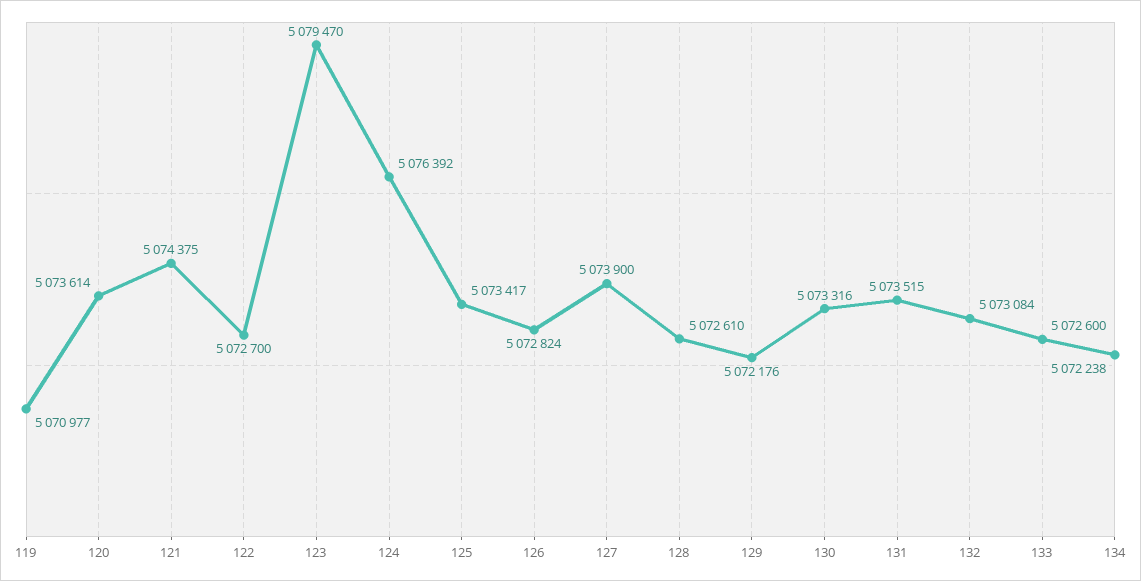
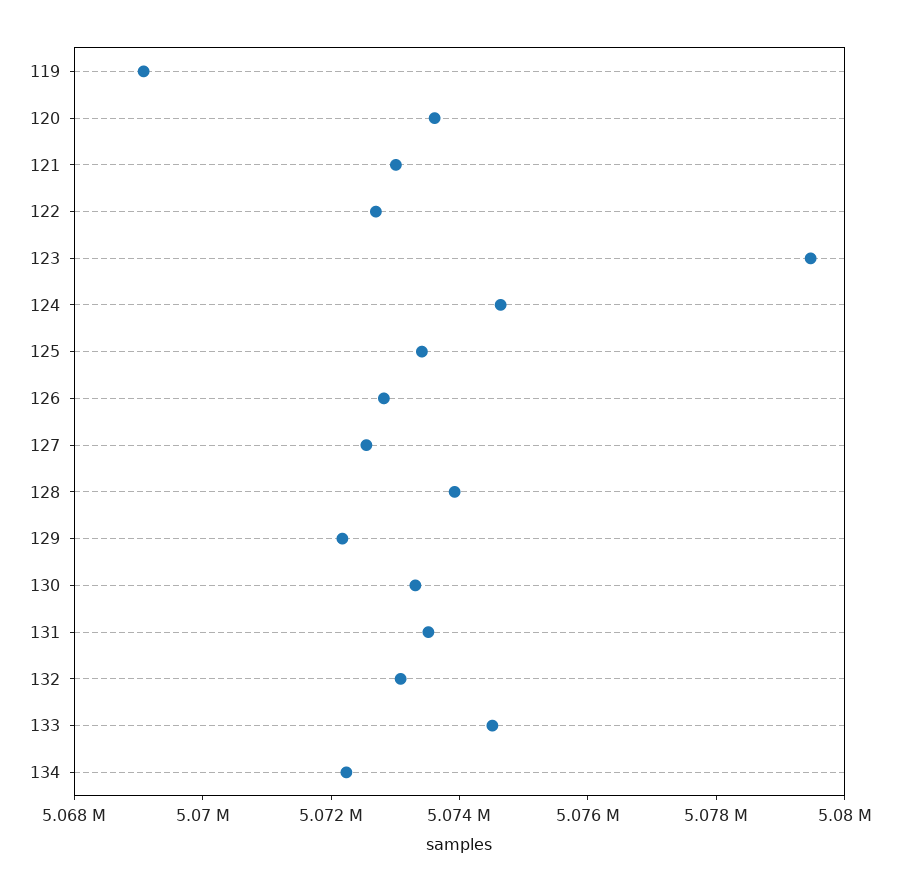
  {
-   "119": 5070977,
+   "119": 5069000,
    "120": 5073614,
-   "121": 5074375,
+   "121": 5073000,
    "122": 5072700,
    "123": 5079470,
-   "124": 5076392,
+   "124": 5074500,
    "125": 5073417,
    "126": 5072824,
-   "127": 5073900,
+   "127": 5072500,
-   "128": 5072610,
+   "128": 5074000,
    "129": 5072176,
    "130": 5073316,
    "131": 5073515,
    "132": 5073084,
-   "133": 5072600,
+   "133": 5074500,
    "134": 5072238
  }

